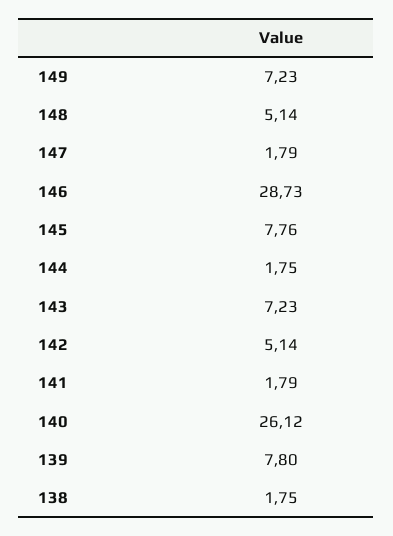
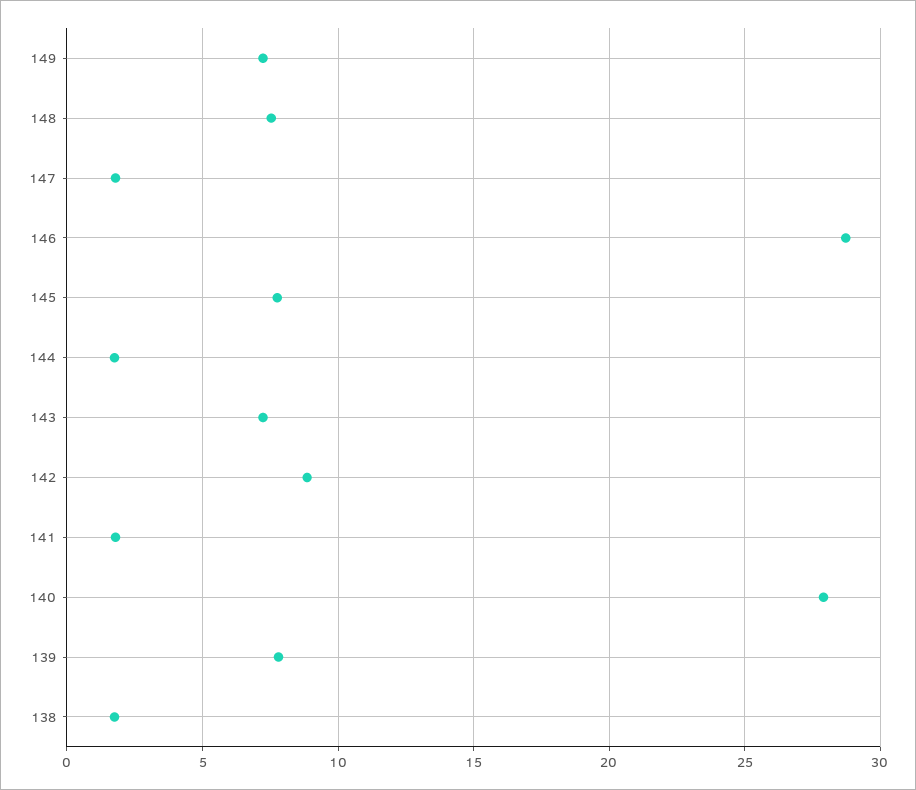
  {
    "149": 7.23,
-   "148": 5.14,
+   "148": 7.5,
    "147": 1.79,
    "146": 28.73,
    "145": 7.76,
    "144": 1.75,
    "143": 7.23,
-   "142": 5.14,
+   "142": 9,
    "141": 1.79,
-   "140": 26.12,
+   "140": 28,
    "139": 7.8,
    "138": 1.75
  }

